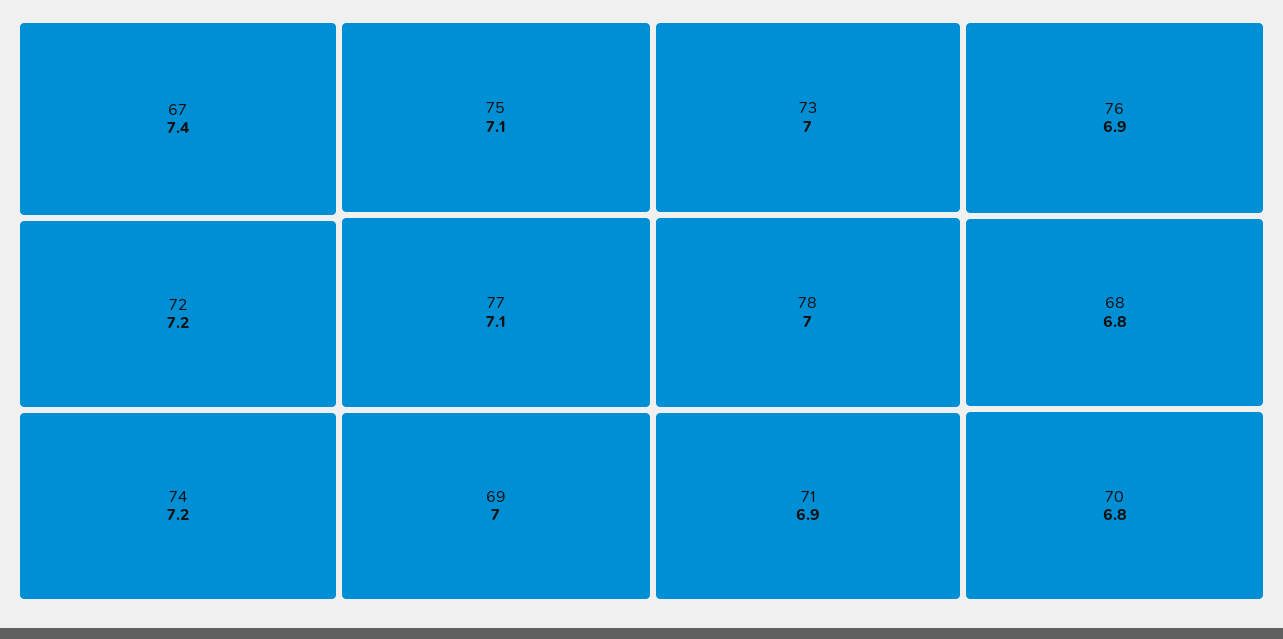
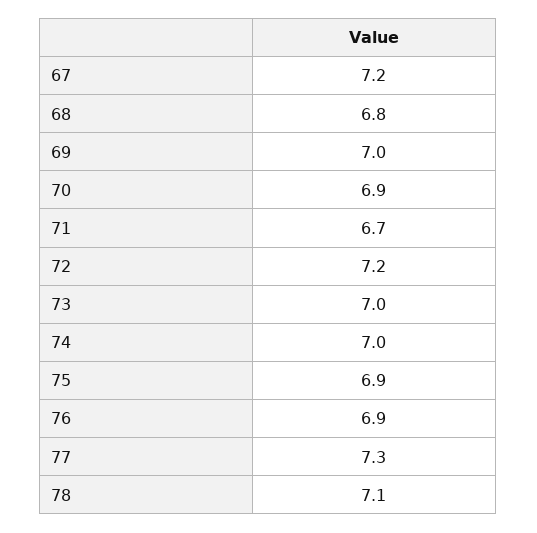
  {
-   "67": 7.4,
+   "67": 7.2,
    "72": 7.2,
-   "74": 7.2,
+   "74": 7,
-   "75": 7.1,
+   "75": 6.9,
-   "77": 7.1,
+   "77": 7.3,
    "69": 7,
    "73": 7,
-   "78": 7,
+   "78": 7.1,
-   "71": 6.9,
+   "71": 6.7,
    "76": 6.9,
    "68": 6.8,
-   "70": 6.8
+   "70": 6.9
  }

